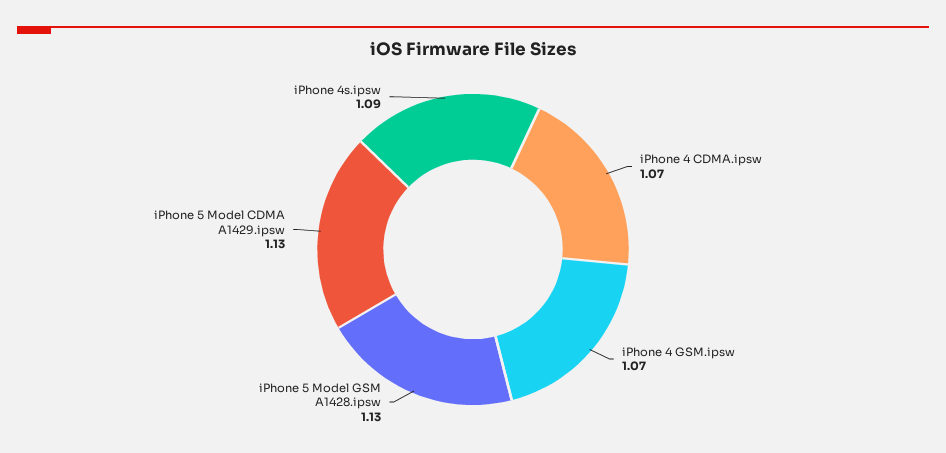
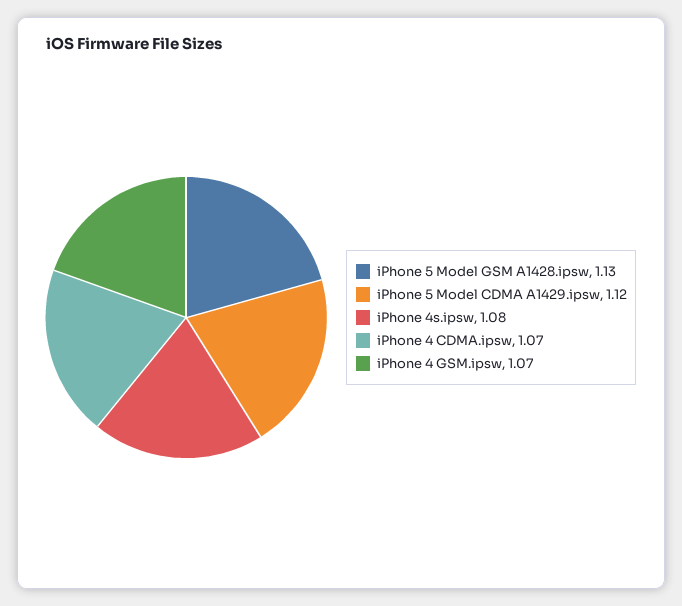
  {
    "iPhone 4 CDMA.ipsw": 1.07,
    "iPhone 4 GSM.ipsw": 1.07,
    "iPhone 5 Model GSM A1428.ipsw": 1.13,
-   "iPhone 5 Model CDMA A1429.ipsw": 1.13,
+   "iPhone 5 Model CDMA A1429.ipsw": 1.12,
-   "iPhone 4s.ipsw": 1.09
+   "iPhone 4s.ipsw": 1.08
  }

